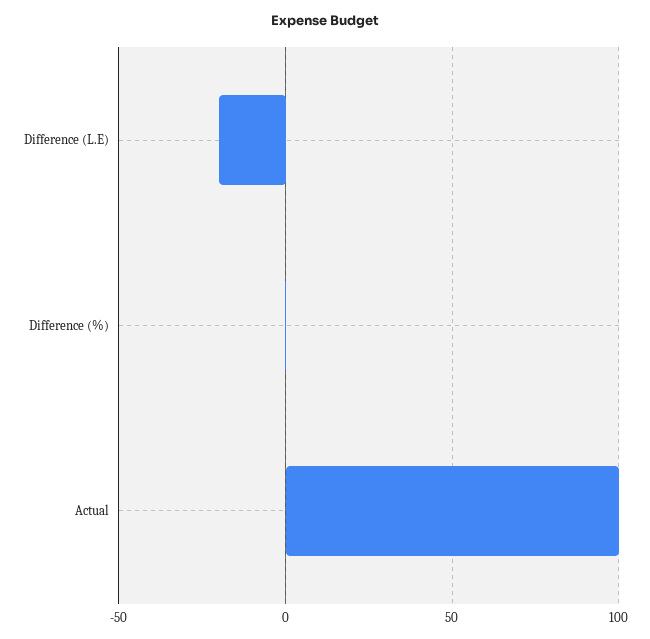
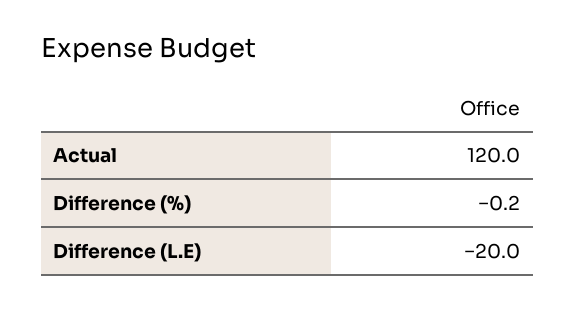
  {
    "Difference (L.E)": -20,
    "Difference (%)": -0.2,
-   "Actual": 100
+   "Actual": 120
  }

